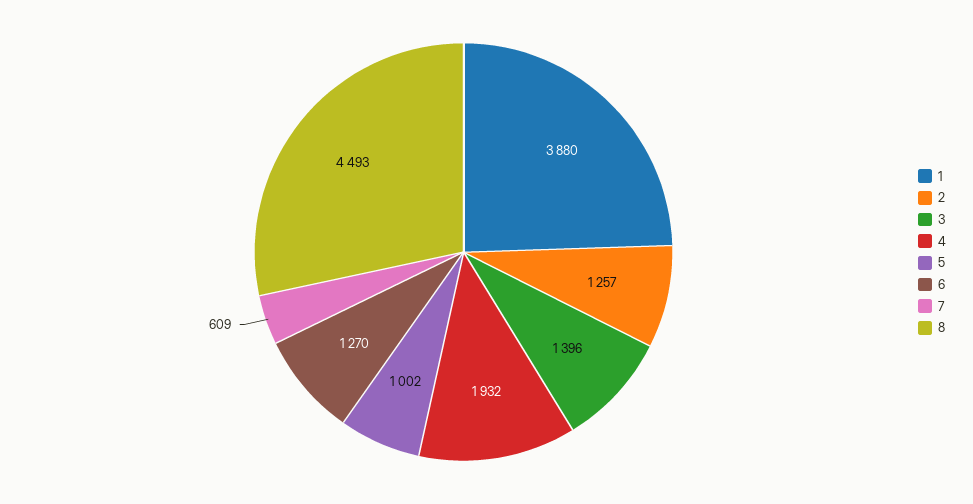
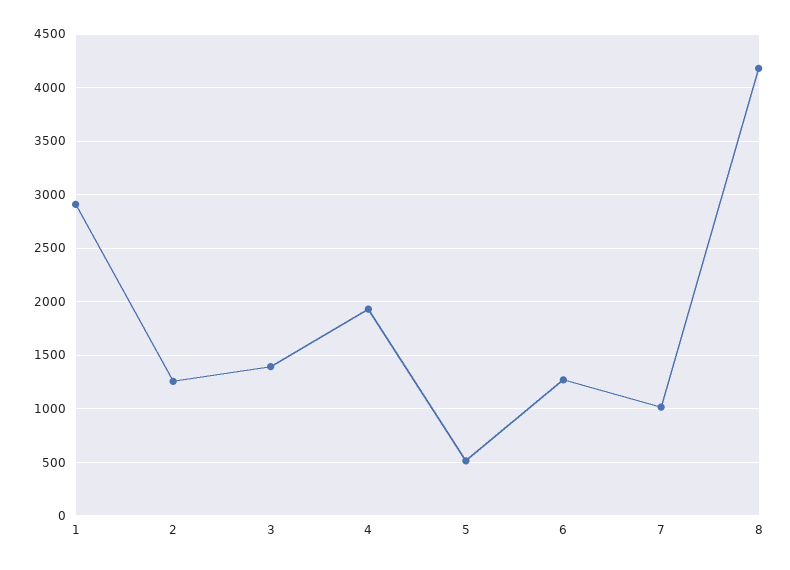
  {
-   "1": 3880,
+   "1": 2900,
    "2": 1257,
    "3": 1396,
    "4": 1932,
-   "5": 1002,
+   "5": 500,
    "6": 1270,
-   "7": 609,
+   "7": 1000,
-   "8": 4493
+   "8": 4200
  }

